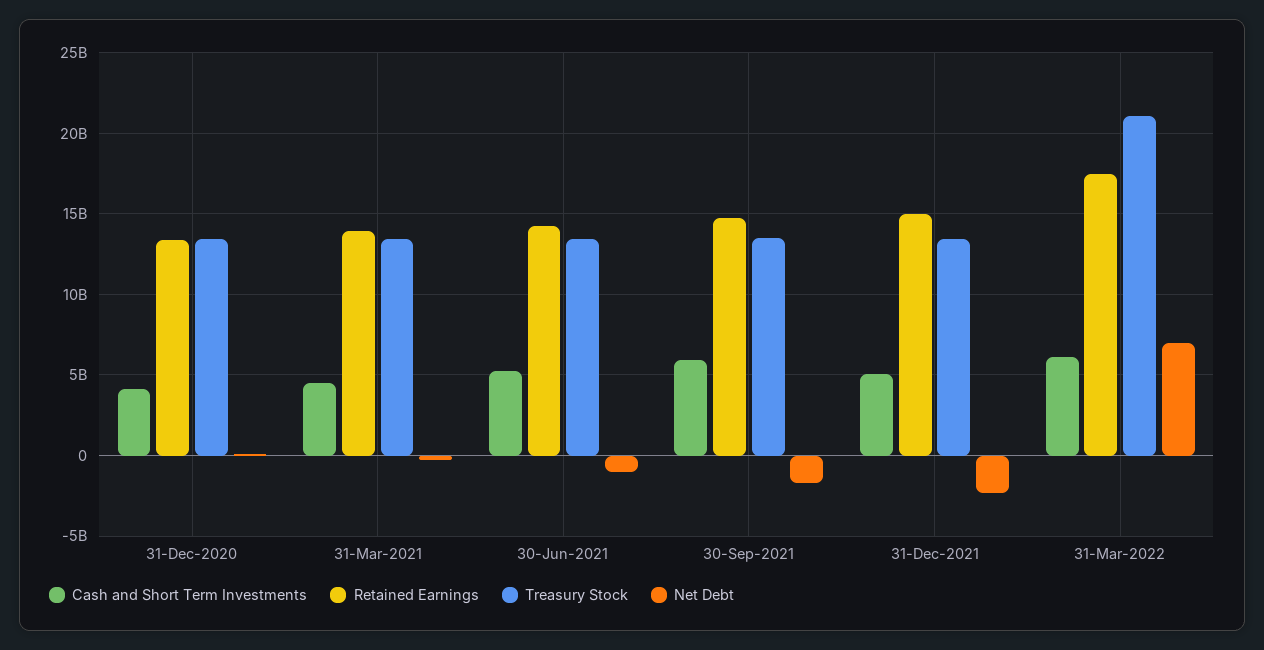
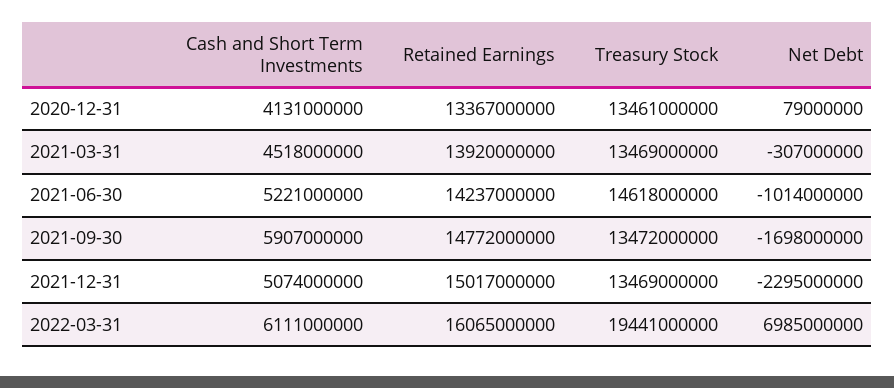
  {
    "Cash and Short Term Investments": {
      "31-Dec-2020": 4131000000,
      "31-Mar-2021": 4518000000,
      "30-Jun-2021": 5221000000,
      "30-Sep-2021": 5907000000,
      "31-Dec-2021": 5074000000,
      "31-Mar-2022": 6111000000
    },
    "Retained Earnings": {
      "31-Dec-2020": 13367000000,
      "31-Mar-2021": 13920000000,
      "30-Jun-2021": 14237000000,
      "30-Sep-2021": 14772000000,
      "31-Dec-2021": 15017000000,
-     "31-Mar-2022": 17500000000
+     "31-Mar-2022": 16065000000
    },
    "Treasury Stock": {
      "31-Dec-2020": 13461000000,
      "31-Mar-2021": 13469000000,
-     "30-Jun-2021": 13500000000,
+     "30-Jun-2021": 14618000000,
      "30-Sep-2021": 13472000000,
      "31-Dec-2021": 13469000000,
-     "31-Mar-2022": 21000000000
+     "31-Mar-2022": 19441000000
    },
    "Net Debt": {
      "31-Dec-2020": 79000000,
      "31-Mar-2021": -307000000,
      "30-Jun-2021": -1014000000,
      "30-Sep-2021": -1698000000,
      "31-Dec-2021": -2295000000,
      "31-Mar-2022": 6985000000
    }
  }

